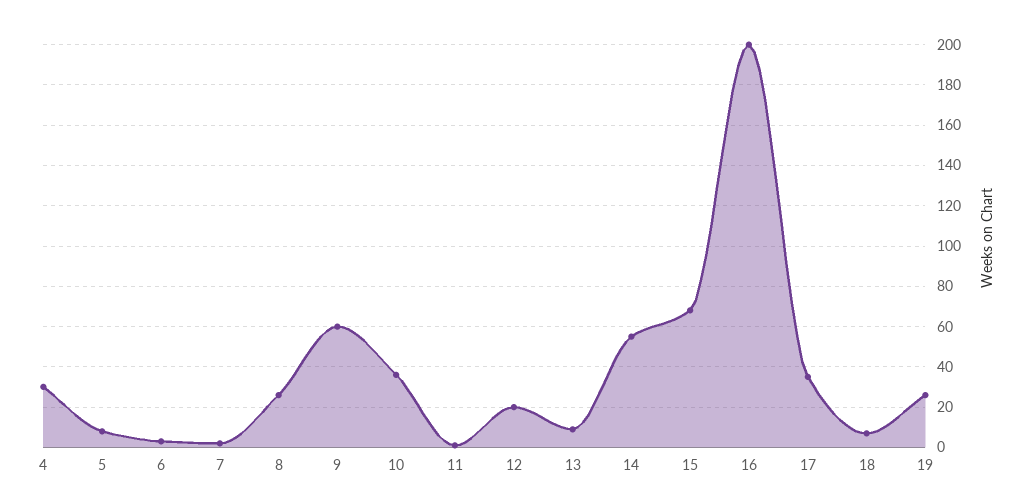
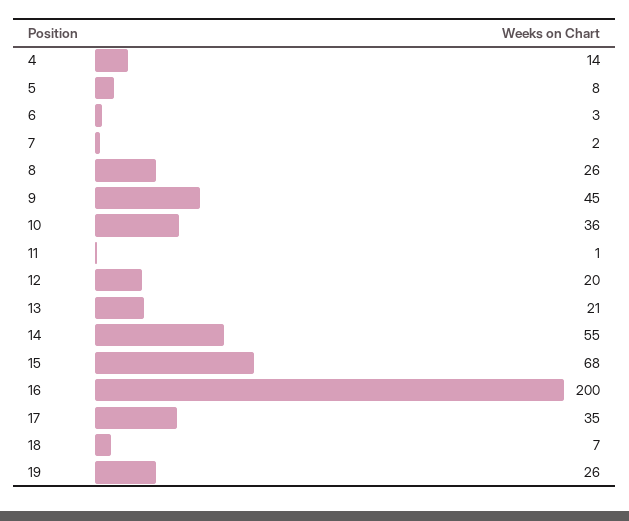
  {
-   "4": 30,
+   "4": 14,
    "5": 8,
    "6": 3,
    "7": 2,
    "8": 26,
-   "9": 60,
+   "9": 45,
    "10": 36,
    "11": 1,
    "12": 20,
-   "13": 10,
+   "13": 21,
    "14": 55,
    "15": 68,
    "16": 200,
    "17": 35,
    "18": 7,
    "19": 26
  }

